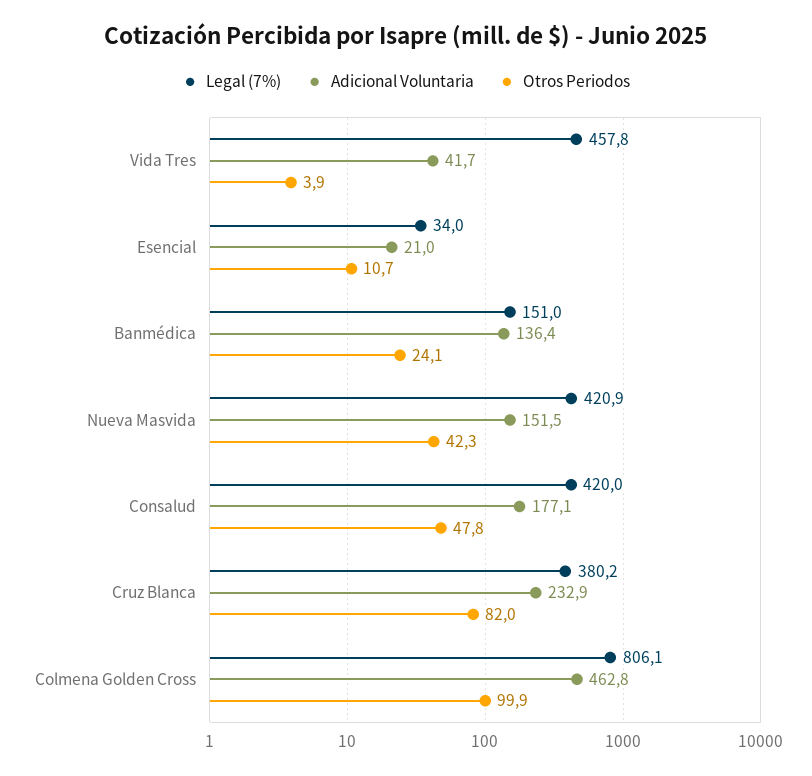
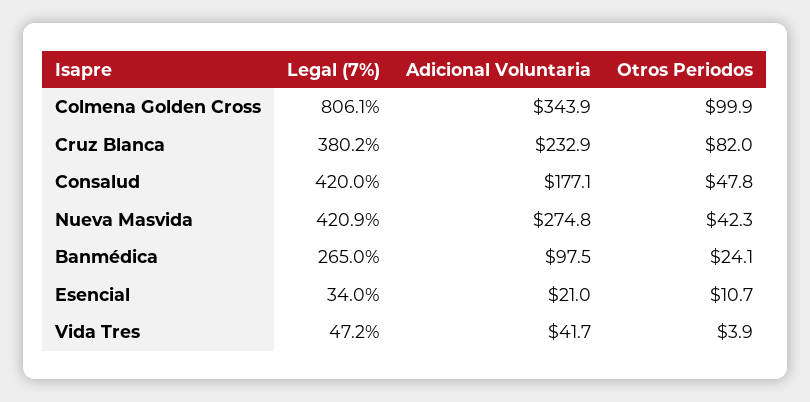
  {
    "Legal (7%)": {
-     "Vida Tres": 457.8,
+     "Vida Tres": 47.2,
      "Esencial": 34,
-     "Banmédica": 151,
+     "Banmédica": 265,
      "Nueva Masvida": 420.9,
      "Consalud": 420,
      "Cruz Blanca": 380.2,
      "Colmena Golden Cross": 806.1
    },
    "Adicional Voluntaria": {
      "Vida Tres": 41.7,
      "Esencial": 21,
-     "Banmédica": 136.4,
+     "Banmédica": 97.5,
-     "Nueva Masvida": 151.5,
+     "Nueva Masvida": 274.8,
      "Consalud": 177.1,
      "Cruz Blanca": 232.9,
-     "Colmena Golden Cross": 462.8
+     "Colmena Golden Cross": 343.9
    },
    "Otros Periodos": {
      "Vida Tres": 3.9,
      "Esencial": 10.7,
      "Banmédica": 24.1,
      "Nueva Masvida": 42.3,
      "Consalud": 47.8,
      "Cruz Blanca": 82,
      "Colmena Golden Cross": 99.9
    }
  }

